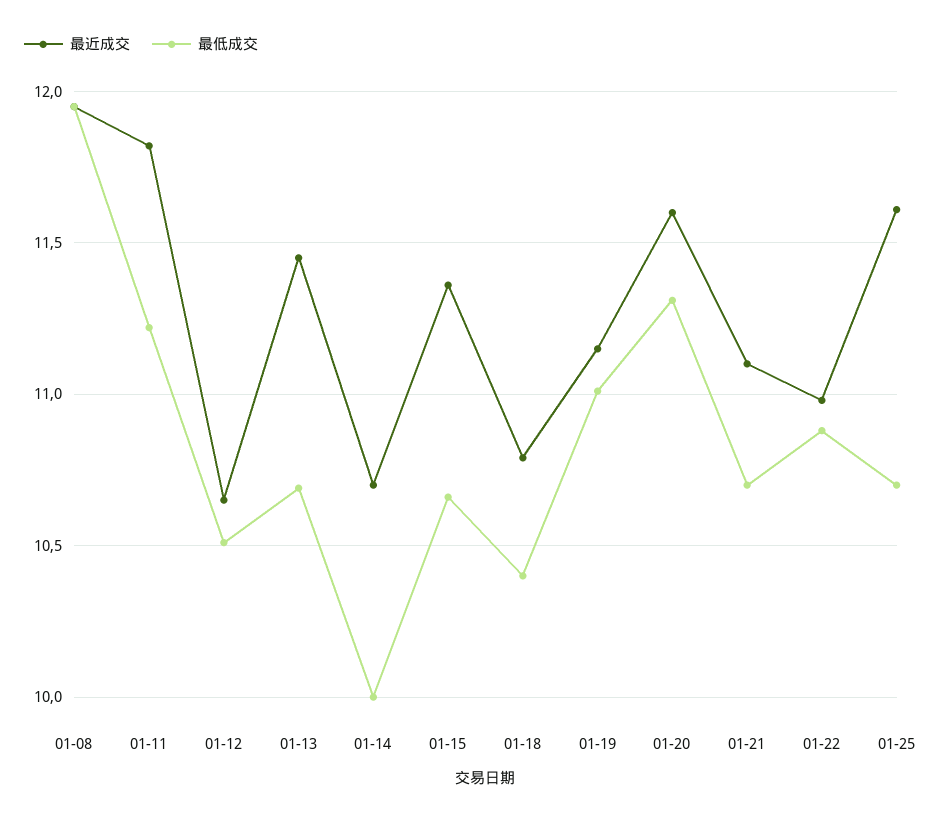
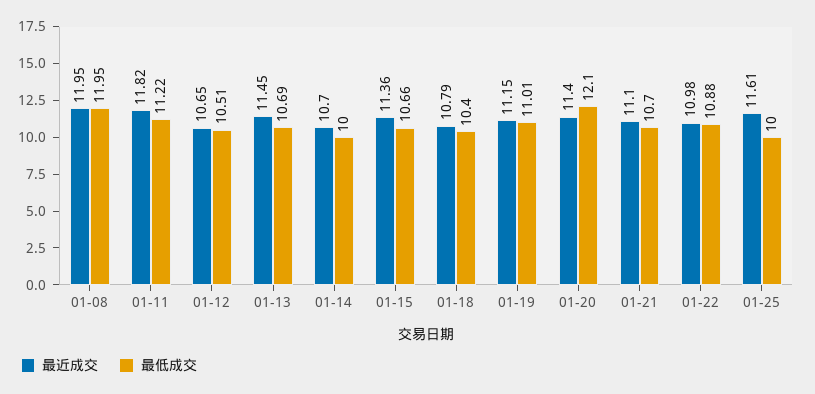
  {
    "最近成交": {
      "01-08": 11.95,
      "01-11": 11.82,
      "01-12": 10.65,
      "01-13": 11.45,
      "01-14": 10.7,
      "01-15": 11.36,
      "01-18": 10.79,
      "01-19": 11.15,
-     "01-20": 11.6,
+     "01-20": 11.4,
      "01-21": 11.1,
      "01-22": 10.98,
      "01-25": 11.61
    },
    "最低成交": {
      "01-08": 11.95,
      "01-11": 11.22,
      "01-12": 10.51,
      "01-13": 10.69,
      "01-14": 10,
      "01-15": 10.66,
      "01-18": 10.4,
      "01-19": 11.01,
-     "01-20": 11.3,
+     "01-20": 12.1,
      "01-21": 10.7,
      "01-22": 10.88,
-     "01-25": 10.7
+     "01-25": 10
    }
  }

